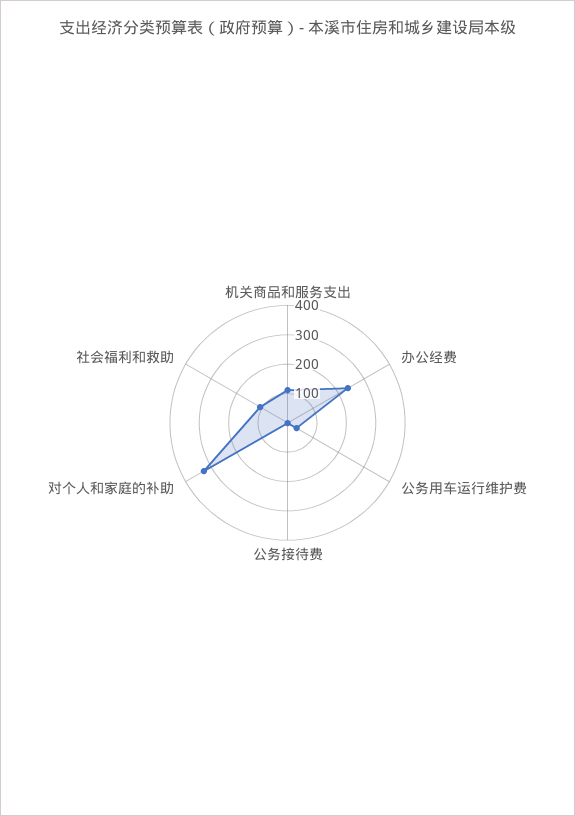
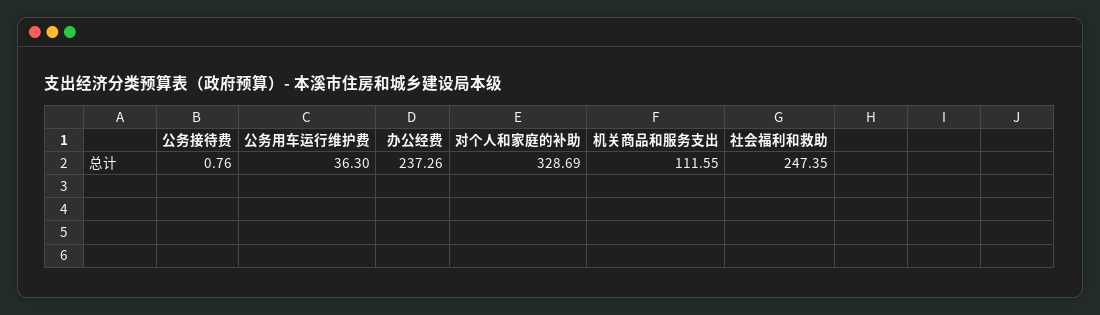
  {
    "机关商品和服务支出": 111.55,
    "办公经费": 237.26,
    "公务用车运行维护费": 36.3,
    "公务接待费": 0.76,
    "对个人和家庭的补助": 328.69,
-   "社会福利和救助": 100
+   "社会福利和救助": 247.35
  }

